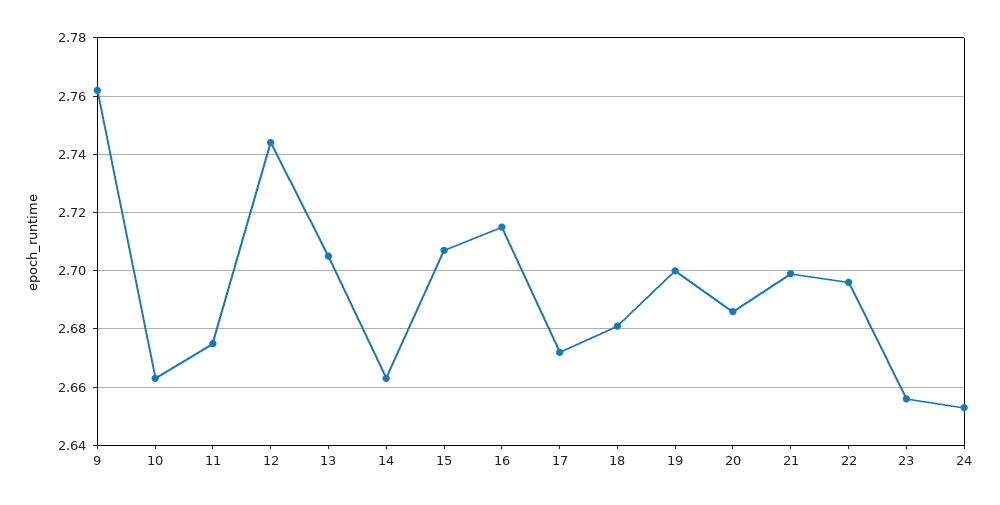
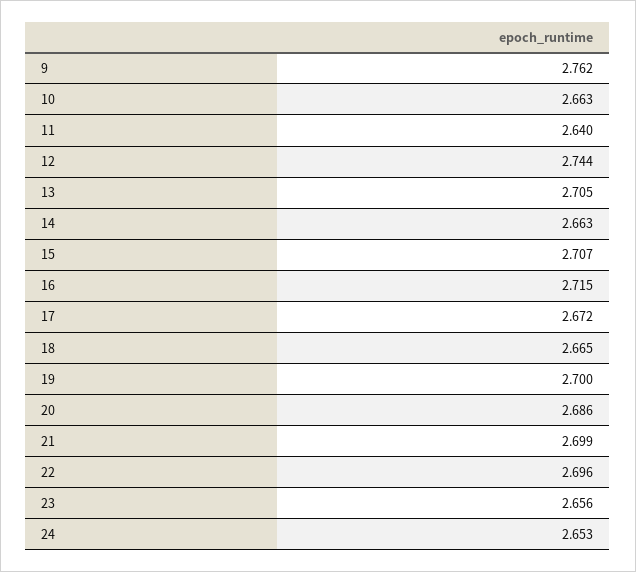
  {
    "9": 2.762,
    "10": 2.663,
-   "11": 2.675,
+   "11": 2.64,
    "12": 2.744,
    "13": 2.705,
    "14": 2.663,
    "15": 2.707,
    "16": 2.715,
    "17": 2.672,
-   "18": 2.68,
+   "18": 2.665,
    "19": 2.7,
    "20": 2.686,
    "21": 2.699,
    "22": 2.696,
    "23": 2.656,
    "24": 2.653
  }

